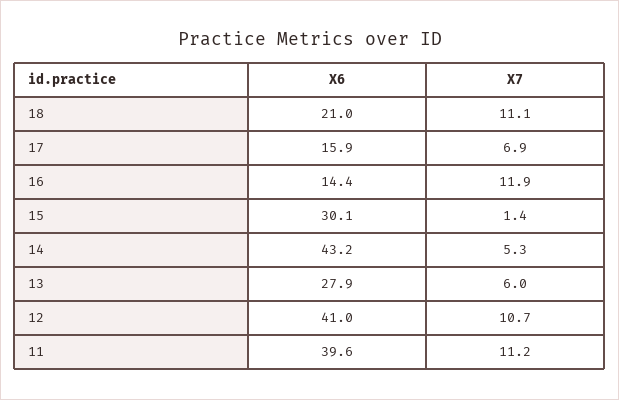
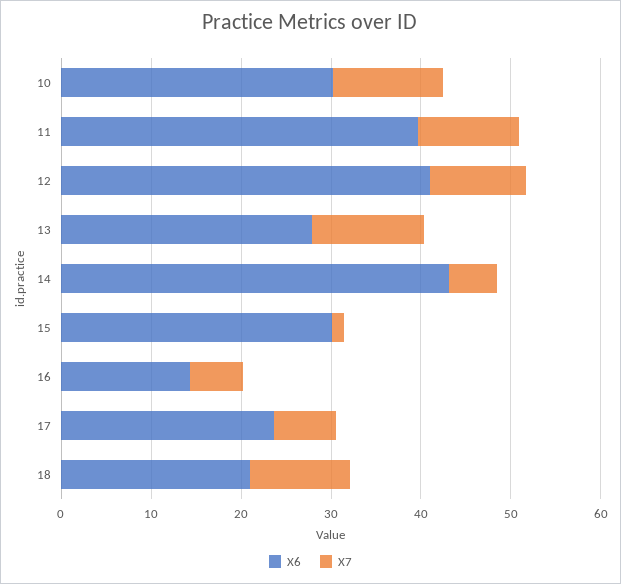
  {
    "X6": {
      "18": 21,
-     "17": 15.9,
+     "17": 24,
      "16": 14.4,
      "15": 30.1,
      "14": 43.2,
      "13": 27.9,
      "12": 41,
-     "11": 39.6
+     "11": 39.6,
+     "10": 30
    },
    "X7": {
      "18": 11.1,
      "17": 6.9,
-     "16": 11.9,
+     "16": 6,
      "15": 1.4,
      "14": 5.3,
-     "13": 6,
+     "13": 12,
      "12": 10.7,
-     "11": 11.2
+     "11": 11.2,
+     "10": 12
    }
  }

